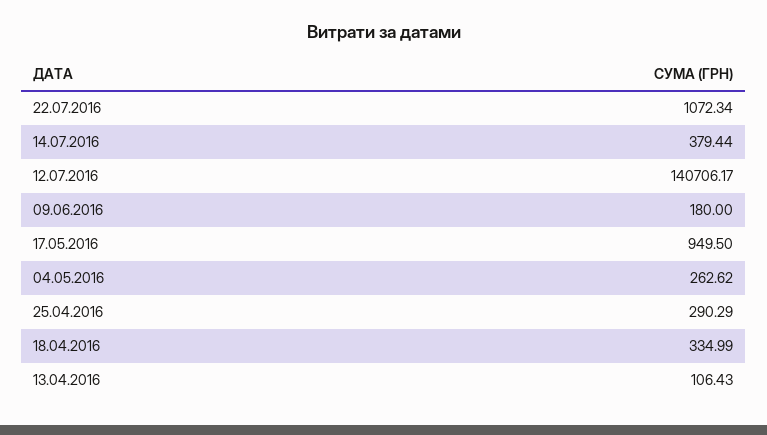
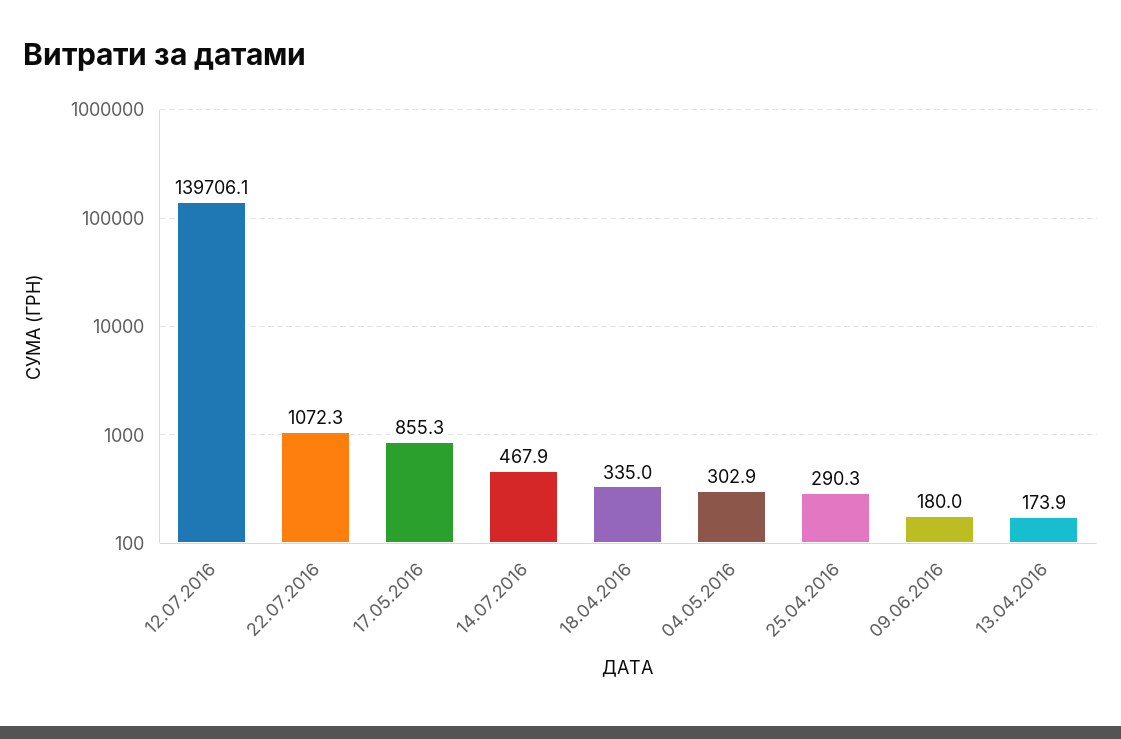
  {
    "22.07.2016": 1072.34,
-   "14.07.2016": 379.44,
+   "14.07.2016": 467.9,
-   "12.07.2016": 140706.17,
+   "12.07.2016": 139706.1,
    "09.06.2016": 180,
-   "17.05.2016": 949.5,
+   "17.05.2016": 855.3,
-   "04.05.2016": 262.62,
+   "04.05.2016": 302.9,
    "25.04.2016": 290.29,
    "18.04.2016": 334.99,
-   "13.04.2016": 106.43
+   "13.04.2016": 173.9
  }

